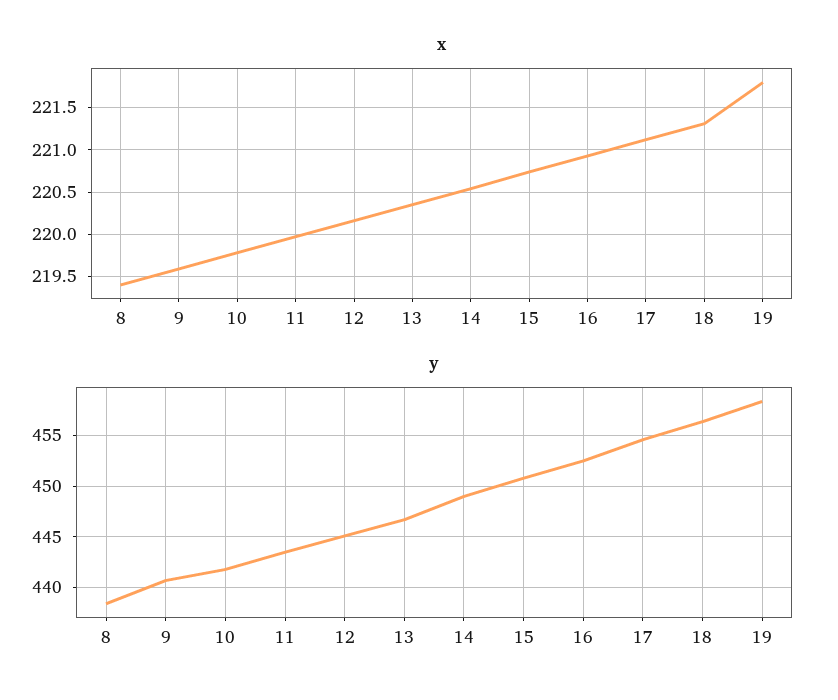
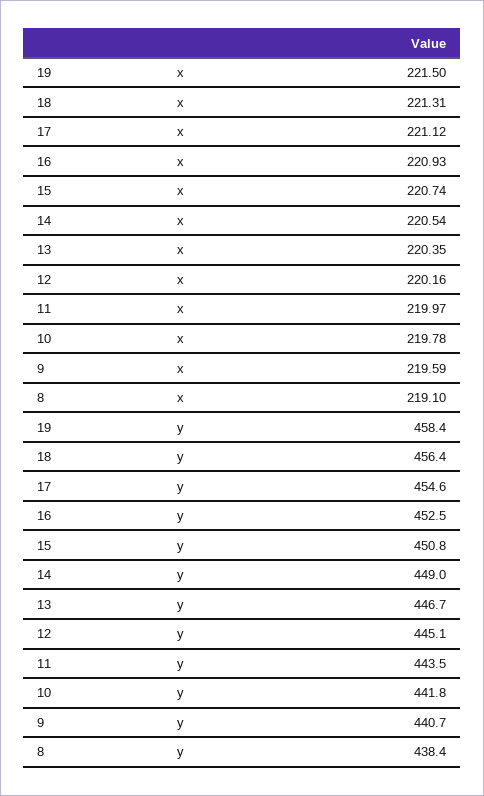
  {
    "x": {
-     "8": 219.4,
+     "8": 219.1,
      "9": 219.59,
      "10": 219.78,
      "11": 219.97,
      "12": 220.16,
      "13": 220.35,
      "14": 220.54,
      "15": 220.74,
      "16": 220.93,
      "17": 221.12,
      "18": 221.31,
-     "19": 221.8
+     "19": 221.5
    },
    "y": {
      "8": 438.4,
      "9": 440.7,
      "10": 441.8,
      "11": 443.5,
      "12": 445.1,
      "13": 446.7,
      "14": 449,
      "15": 450.8,
      "16": 452.5,
      "17": 454.6,
      "18": 456.4,
      "19": 458.4
    }
  }

